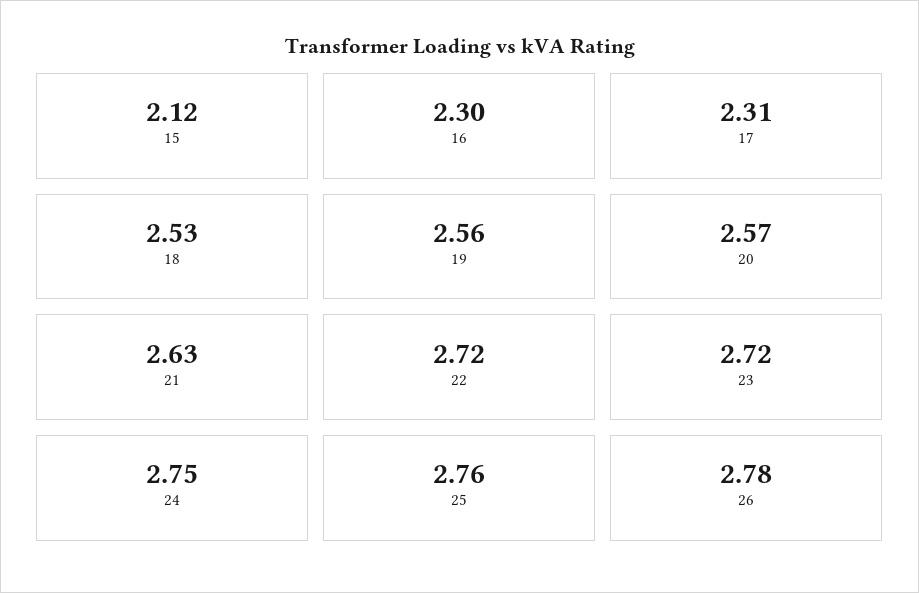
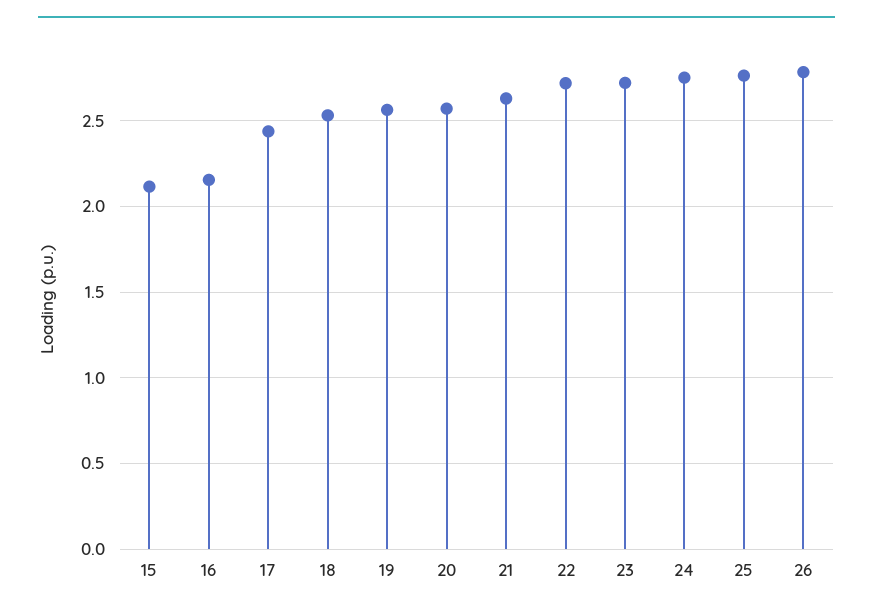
  {
    "15": 2.12,
-   "16": 2.3,
+   "16": 2.15,
-   "17": 2.31,
+   "17": 2.45,
    "18": 2.53,
    "19": 2.56,
    "20": 2.57,
    "21": 2.63,
    "22": 2.72,
    "23": 2.72,
    "24": 2.75,
    "25": 2.76,
    "26": 2.78
  }

